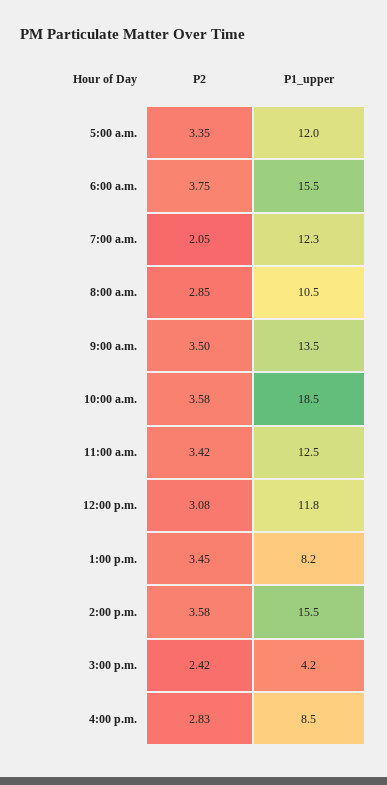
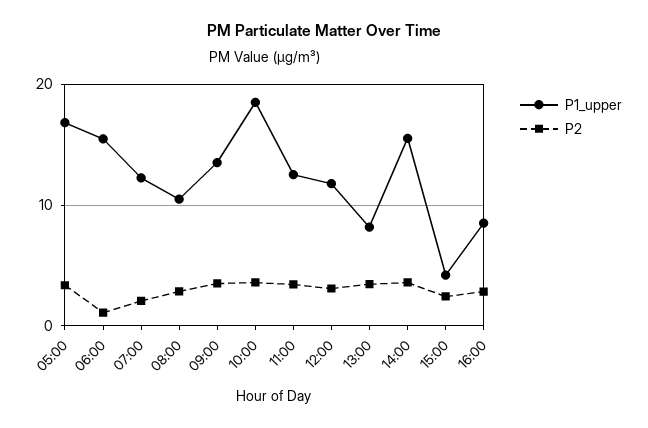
  {
    "P2": {
      "5:00 a.m.": 3.35,
-     "6:00 a.m.": 3.75,
+     "6:00 a.m.": 1,
      "7:00 a.m.": 2.05,
      "8:00 a.m.": 2.85,
      "9:00 a.m.": 3.5,
      "10:00 a.m.": 3.58,
      "11:00 a.m.": 3.42,
      "12:00 p.m.": 3.08,
      "1:00 p.m.": 3.45,
      "2:00 p.m.": 3.58,
      "3:00 p.m.": 2.42,
      "4:00 p.m.": 2.83
    },
    "P1_upper": {
-     "5:00 a.m.": 12,
+     "5:00 a.m.": 17,
      "6:00 a.m.": 15.5,
      "7:00 a.m.": 12.3,
      "8:00 a.m.": 10.5,
      "9:00 a.m.": 13.5,
      "10:00 a.m.": 18.5,
      "11:00 a.m.": 12.5,
      "12:00 p.m.": 11.8,
      "1:00 p.m.": 8.2,
      "2:00 p.m.": 15.5,
      "3:00 p.m.": 4.2,
      "4:00 p.m.": 8.5
    }
  }

